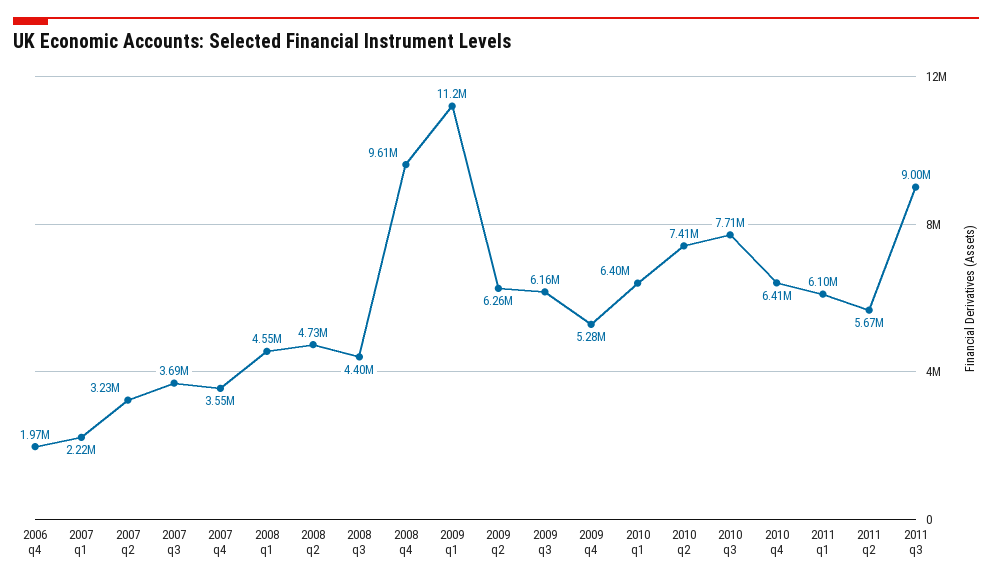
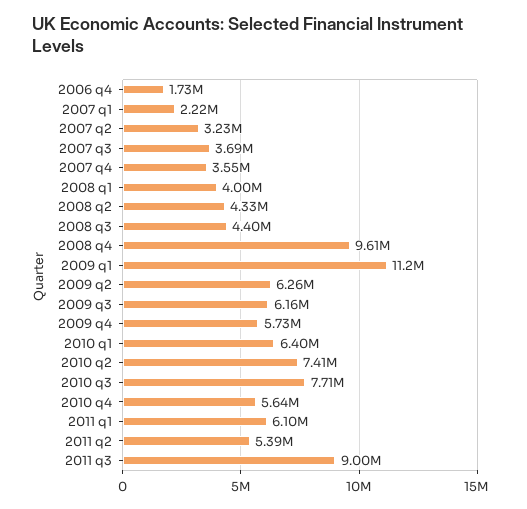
  {
-   "2006 q4": 1970000,
+   "2006 q4": 1730000,
    "2007 q1": 2220000,
    "2007 q2": 3230000,
    "2007 q3": 3690000,
    "2007 q4": 3550000,
-   "2008 q1": 4550000,
+   "2008 q1": 4000000,
-   "2008 q2": 4730000,
+   "2008 q2": 4330000,
    "2008 q3": 4400000,
    "2008 q4": 9610000,
    "2009 q1": 11200000,
    "2009 q2": 6260000,
    "2009 q3": 6160000,
-   "2009 q4": 5280000,
+   "2009 q4": 5730000,
    "2010 q1": 6400000,
    "2010 q2": 7410000,
    "2010 q3": 7710000,
-   "2010 q4": 6410000,
+   "2010 q4": 5640000,
    "2011 q1": 6100000,
-   "2011 q2": 5670000,
+   "2011 q2": 5390000,
    "2011 q3": 9000000
  }

